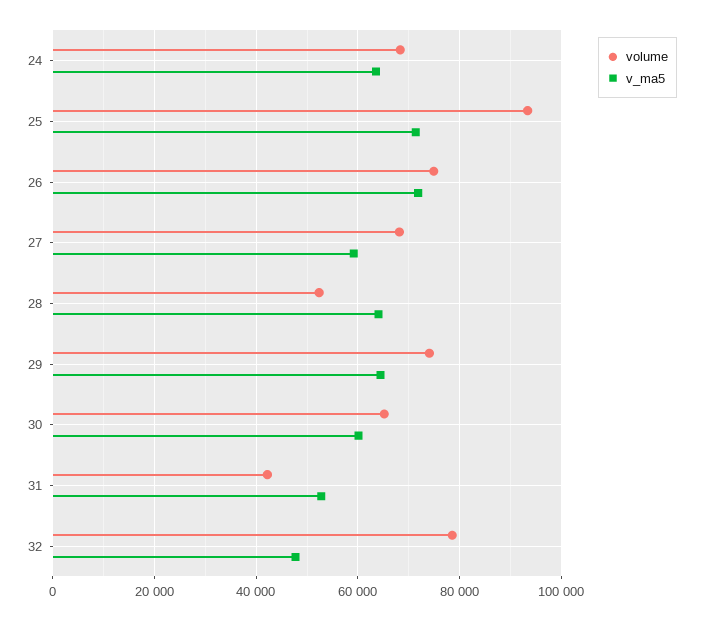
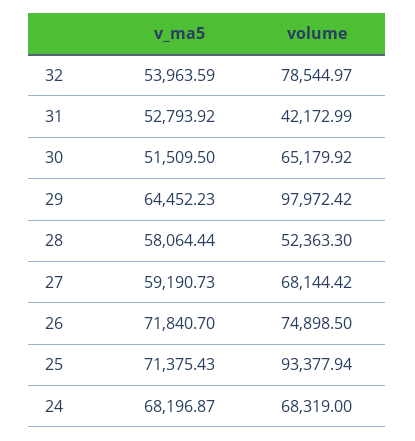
  {
    "volume": {
      "24": 68319,
      "25": 93377.94,
      "26": 74898.5,
      "27": 68144.42,
      "28": 52363.3,
-     "29": 74000,
+     "29": 97972.42,
      "30": 65179.92,
      "31": 42172.99,
      "32": 78544.97
    },
    "v_ma5": {
-     "24": 64000,
+     "24": 68196.87,
      "25": 71375.43,
      "26": 71840.7,
      "27": 59190.73,
-     "28": 64000,
+     "28": 58064.44,
      "29": 64452.23,
-     "30": 60000,
+     "30": 51509.5,
      "31": 52793.92,
-     "32": 48000
+     "32": 53963.59
    }
  }

